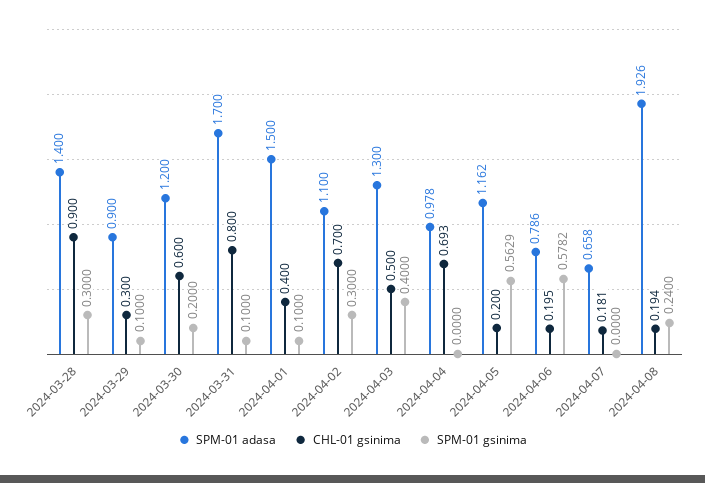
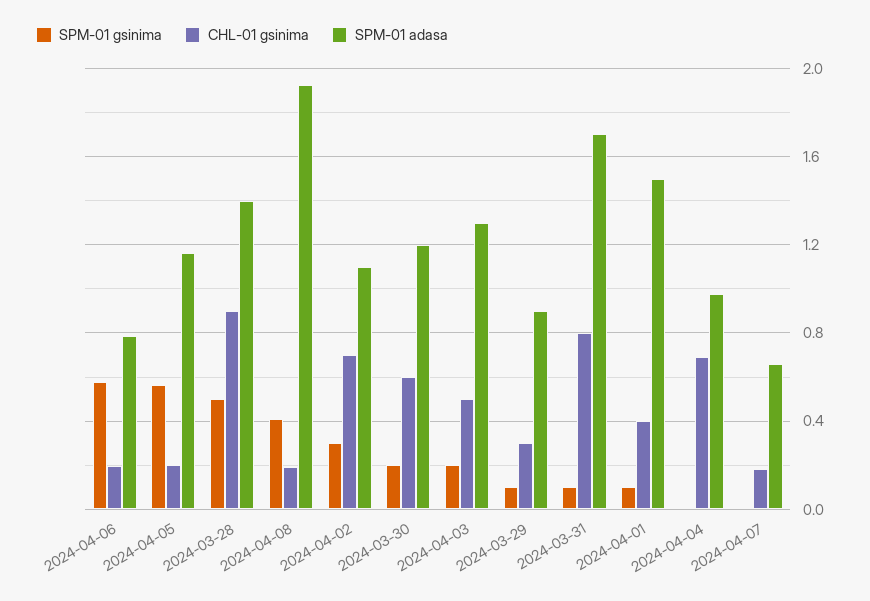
  {
    "SPM-01 adasa": {
      "2024-03-28": 1.4,
      "2024-03-29": 0.9,
      "2024-03-30": 1.2,
      "2024-03-31": 1.7,
      "2024-04-01": 1.5,
      "2024-04-02": 1.1,
      "2024-04-03": 1.3,
      "2024-04-04": 0.978,
      "2024-04-05": 1.162,
      "2024-04-06": 0.786,
      "2024-04-07": 0.658,
      "2024-04-08": 1.926
    },
    "CHL-01 gsinima": {
      "2024-03-28": 0.9,
      "2024-03-29": 0.3,
      "2024-03-30": 0.6,
      "2024-03-31": 0.8,
      "2024-04-01": 0.4,
      "2024-04-02": 0.7,
      "2024-04-03": 0.5,
      "2024-04-04": 0.693,
      "2024-04-05": 0.2,
      "2024-04-06": 0.195,
      "2024-04-07": 0.181,
      "2024-04-08": 0.194
    },
    "SPM-01 gsinima": {
-     "2024-03-28": 0.3,
+     "2024-03-28": 0.5,
      "2024-03-29": 0.1,
      "2024-03-30": 0.2,
      "2024-03-31": 0.1,
      "2024-04-01": 0.1,
      "2024-04-02": 0.3,
-     "2024-04-03": 0.4,
+     "2024-04-03": 0.2,
      "2024-04-04": 0,
      "2024-04-05": 0.5629,
      "2024-04-06": 0.5782,
      "2024-04-07": 0,
-     "2024-04-08": 0.24
+     "2024-04-08": 0.4
    }
  }

